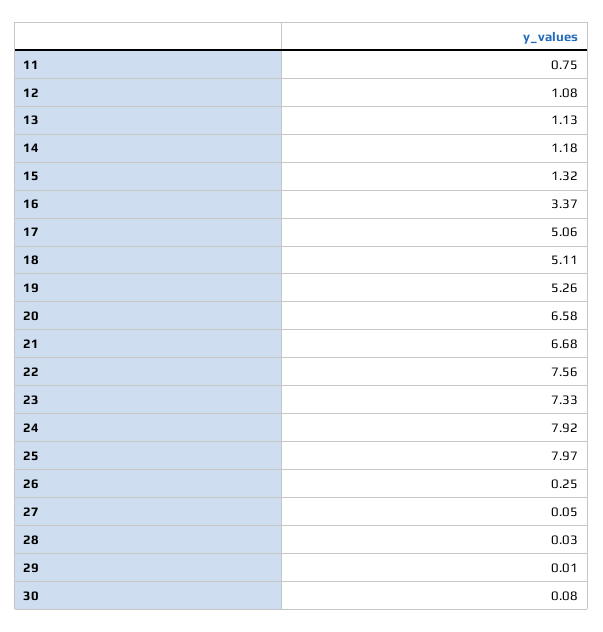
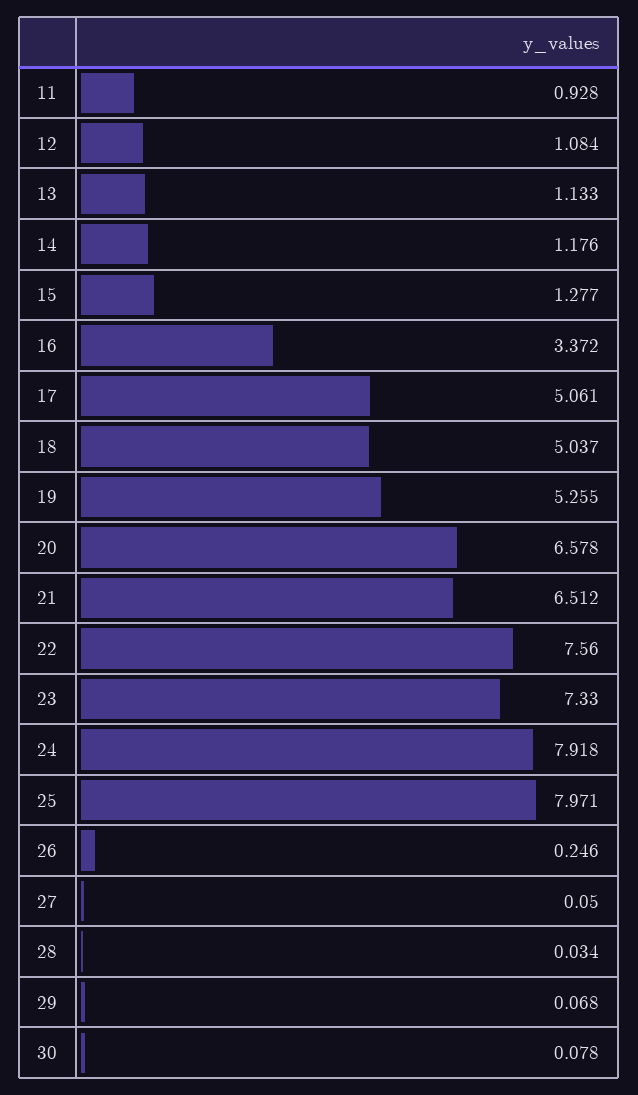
  {
-   "11": 0.75,
+   "11": 0.928,
    "12": 1.084,
    "13": 1.133,
    "14": 1.176,
-   "15": 1.32,
+   "15": 1.277,
    "16": 3.372,
    "17": 5.061,
-   "18": 5.11,
+   "18": 5.037,
    "19": 5.255,
    "20": 6.578,
-   "21": 6.68,
+   "21": 6.512,
    "22": 7.56,
    "23": 7.33,
    "24": 7.918,
    "25": 7.971,
    "26": 0.246,
    "27": 0.05,
    "28": 0.034,
-   "29": 0.01,
+   "29": 0.068,
    "30": 0.078
  }

